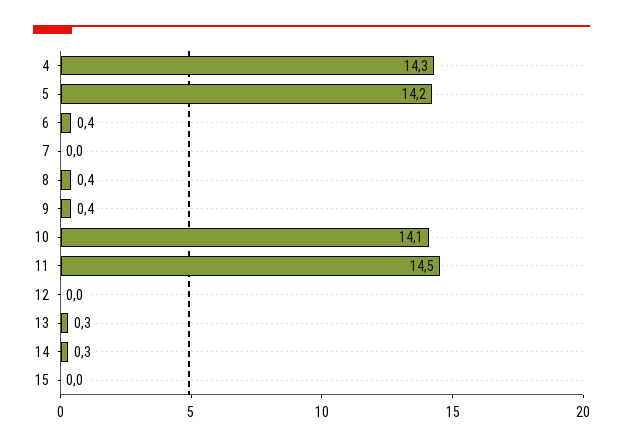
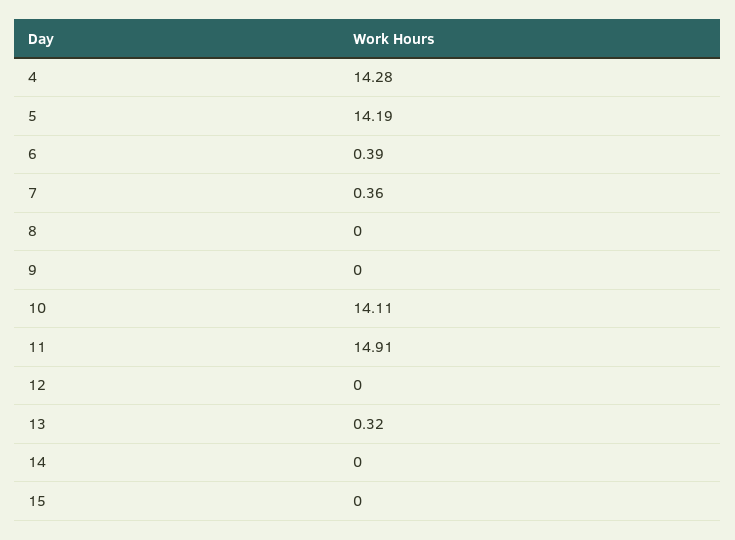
  {
    "4": 14.28,
    "5": 14.19,
    "6": 0.39,
-   "7": 0,
+   "7": 0.36,
-   "8": 0.4,
+   "8": 0,
-   "9": 0.4,
+   "9": 0,
    "10": 14.11,
-   "11": 14.5,
+   "11": 14.91,
    "12": 0,
    "13": 0.32,
-   "14": 0.3,
+   "14": 0,
    "15": 0
  }

